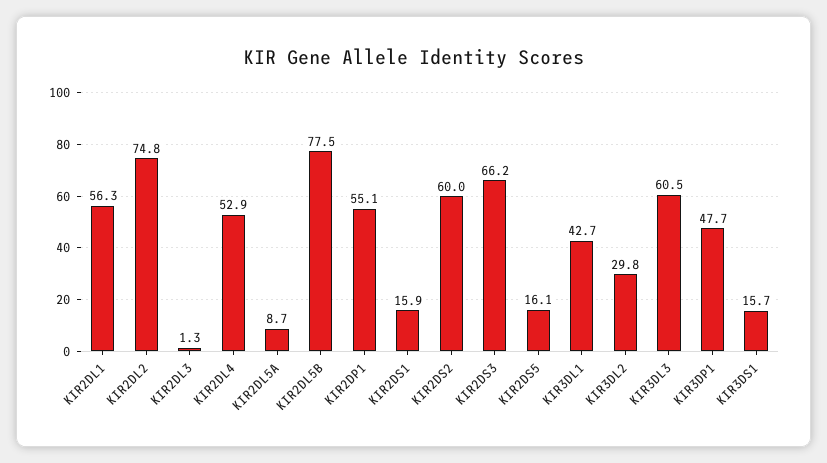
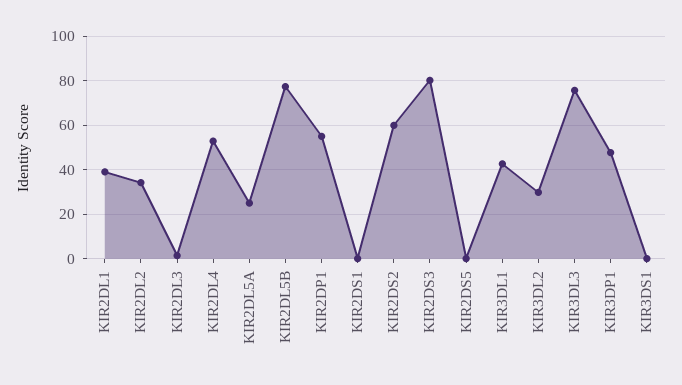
  {
-   "KIR2DL1": 56.3,
+   "KIR2DL1": 40,
-   "KIR2DL2": 74.8,
+   "KIR2DL2": 35,
    "KIR2DL3": 1.3,
    "KIR2DL4": 52.9,
-   "KIR2DL5A": 8.7,
+   "KIR2DL5A": 25,
    "KIR2DL5B": 77.5,
    "KIR2DP1": 55.1,
-   "KIR2DS1": 15.9,
+   "KIR2DS1": 0,
    "KIR2DS2": 60,
-   "KIR2DS3": 66.2,
+   "KIR2DS3": 80,
-   "KIR2DS5": 16.1,
+   "KIR2DS5": 0,
    "KIR3DL1": 42.7,
    "KIR3DL2": 29.8,
-   "KIR3DL3": 60.5,
+   "KIR3DL3": 75,
    "KIR3DP1": 47.7,
-   "KIR3DS1": 15.7
+   "KIR3DS1": 0
  }

